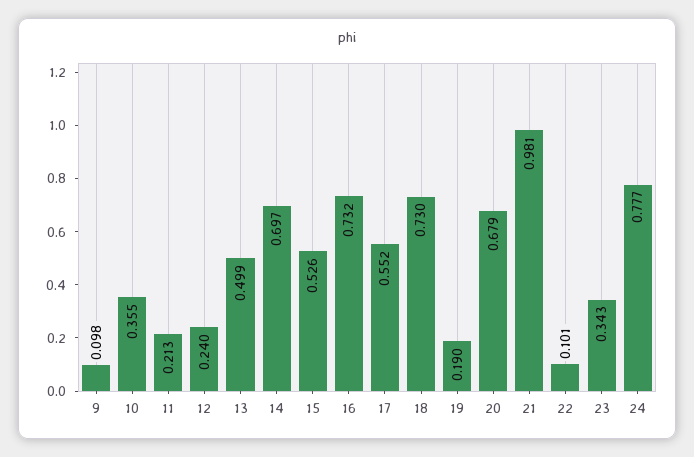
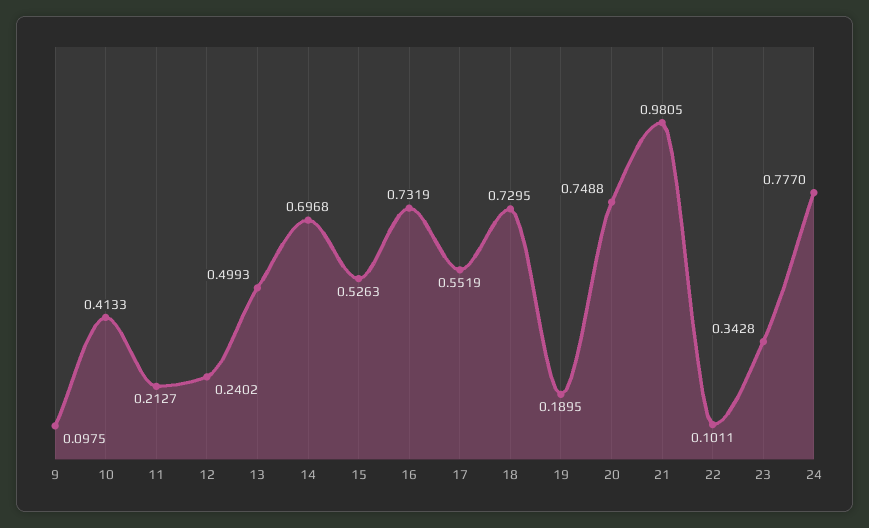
  {
    "9": 0.0975,
-   "10": 0.355,
+   "10": 0.4133,
    "11": 0.2127,
    "12": 0.2402,
    "13": 0.4993,
    "14": 0.6968,
    "15": 0.5263,
    "16": 0.7319,
    "17": 0.5519,
    "18": 0.7295,
    "19": 0.1895,
-   "20": 0.679,
+   "20": 0.7488,
    "21": 0.9805,
    "22": 0.1011,
    "23": 0.3428,
    "24": 0.777
  }

